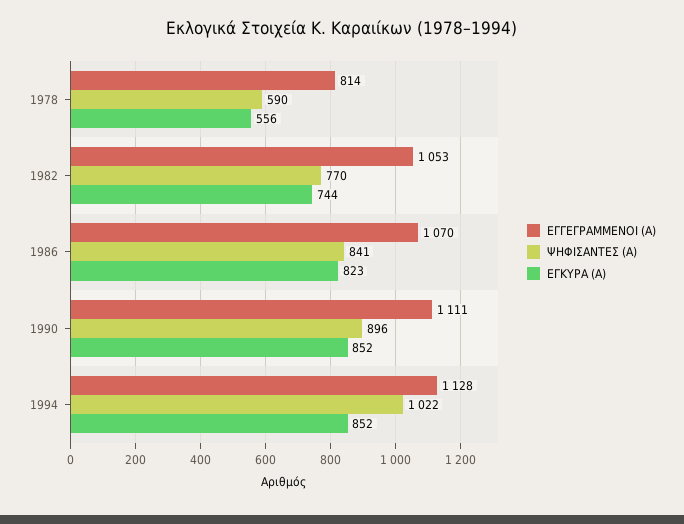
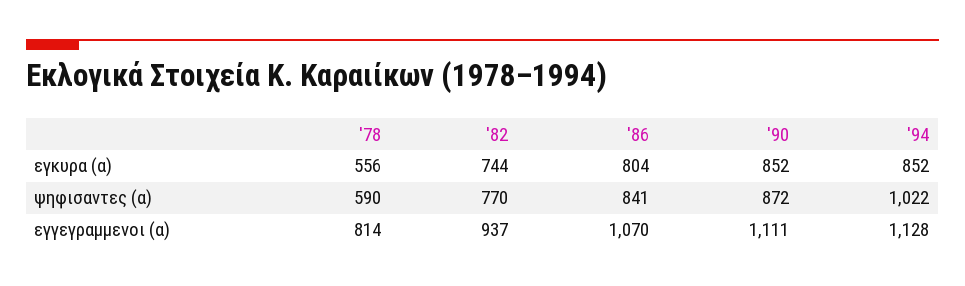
  {
    "ΕΓΓΕΓΡΑΜΜΕΝΟΙ (Α)": {
      "1978": 814,
-     "1982": 1053,
+     "1982": 937,
      "1986": 1070,
      "1990": 1111,
      "1994": 1128
    },
    "ΨΗΦΙΣΑΝΤΕΣ (Α)": {
      "1978": 590,
      "1982": 770,
      "1986": 841,
-     "1990": 896,
+     "1990": 872,
      "1994": 1022
    },
    "ΕΓΚΥΡΑ (Α)": {
      "1978": 556,
      "1982": 744,
-     "1986": 823,
+     "1986": 804,
      "1990": 852,
      "1994": 852
    }
  }

